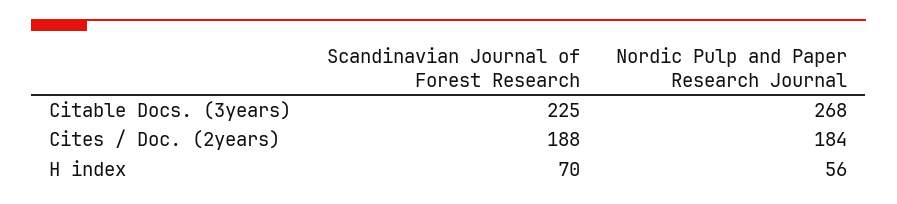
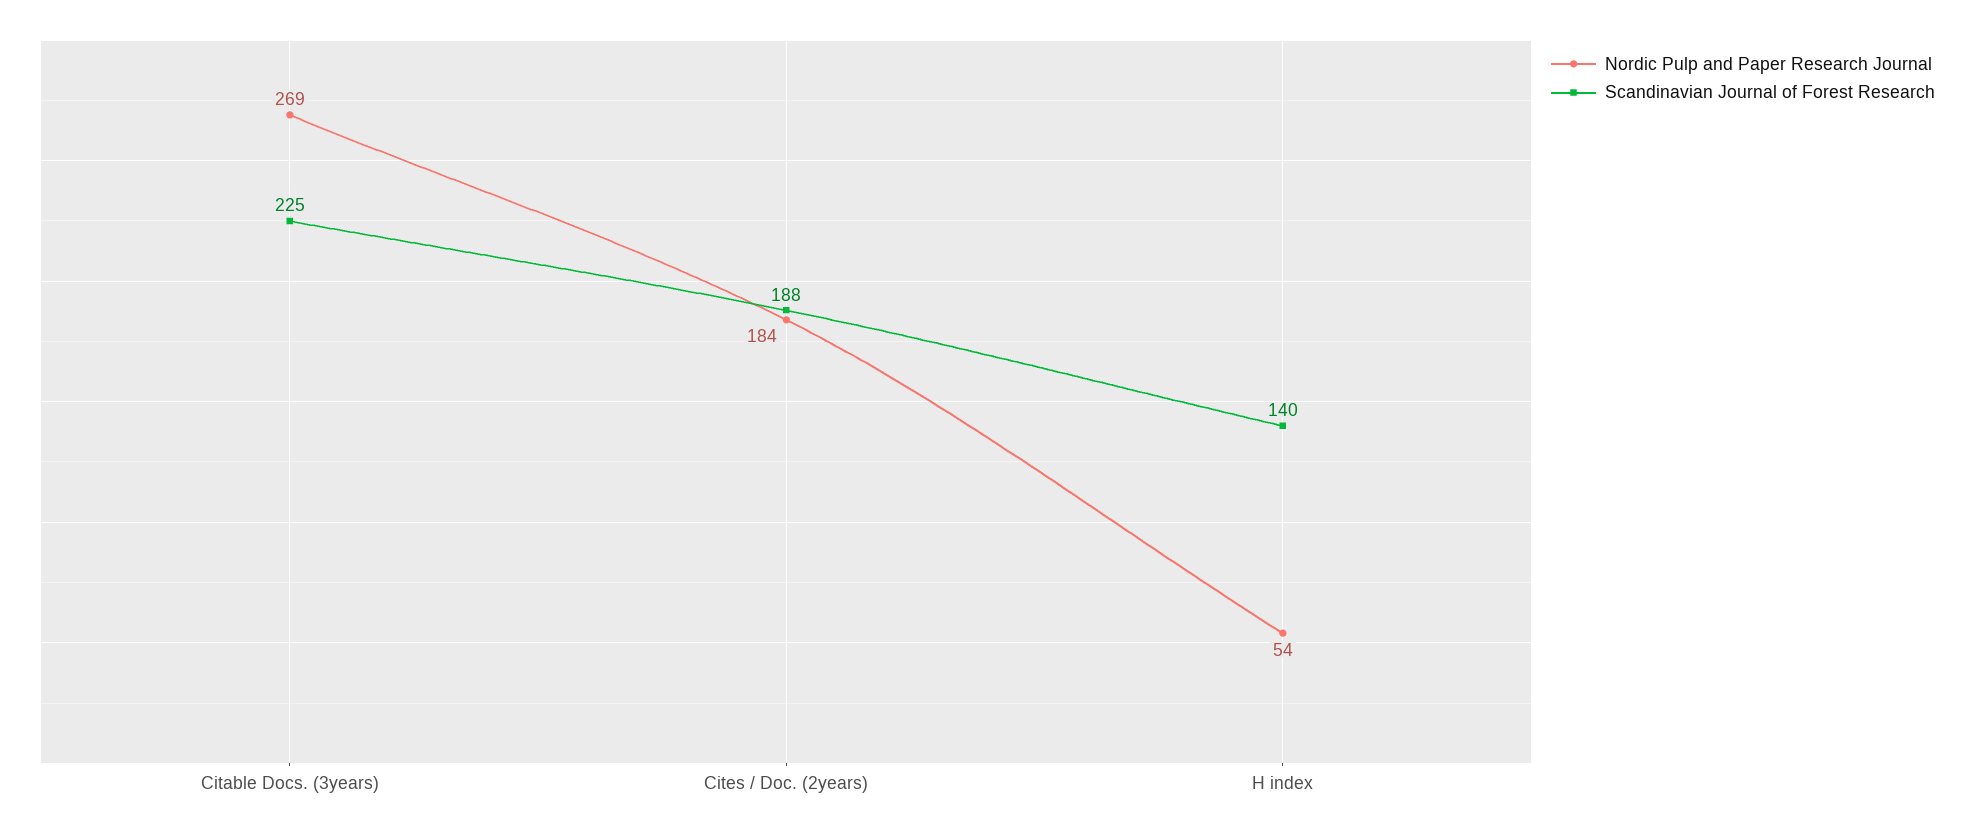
  {
    "Scandinavian Journal of Forest Research": {
      "Citable Docs. (3years)": 225,
      "Cites / Doc. (2years)": 188,
-     "H index": 70
+     "H index": 140
    },
    "Nordic Pulp and Paper Research Journal": {
-     "Citable Docs. (3years)": 268,
+     "Citable Docs. (3years)": 269,
      "Cites / Doc. (2years)": 184,
-     "H index": 56
+     "H index": 54
    }
  }

